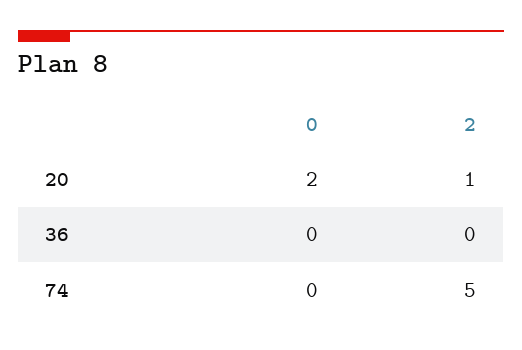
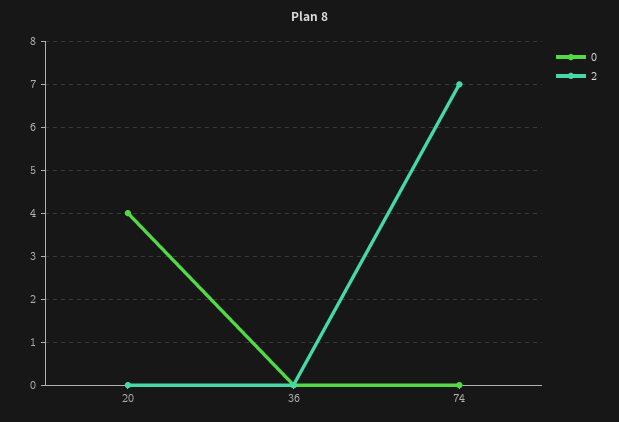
  {
    "0": {
-     "20": 2,
+     "20": 4,
      "36": 0,
      "74": 0
    },
    "2": {
-     "20": 1,
+     "20": 0,
      "36": 0,
-     "74": 5
+     "74": 7
    }
  }

